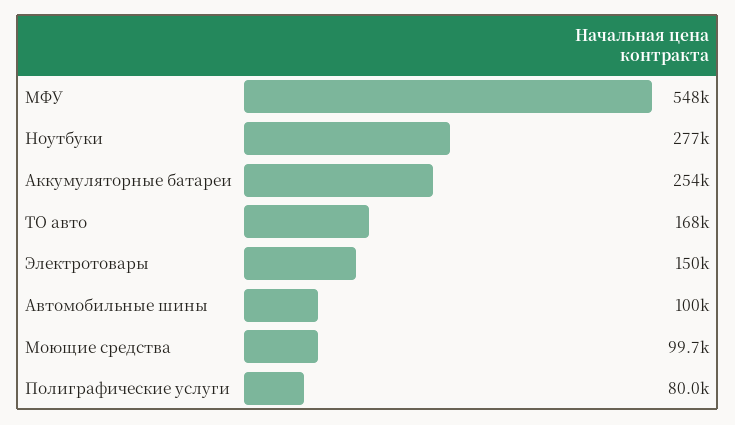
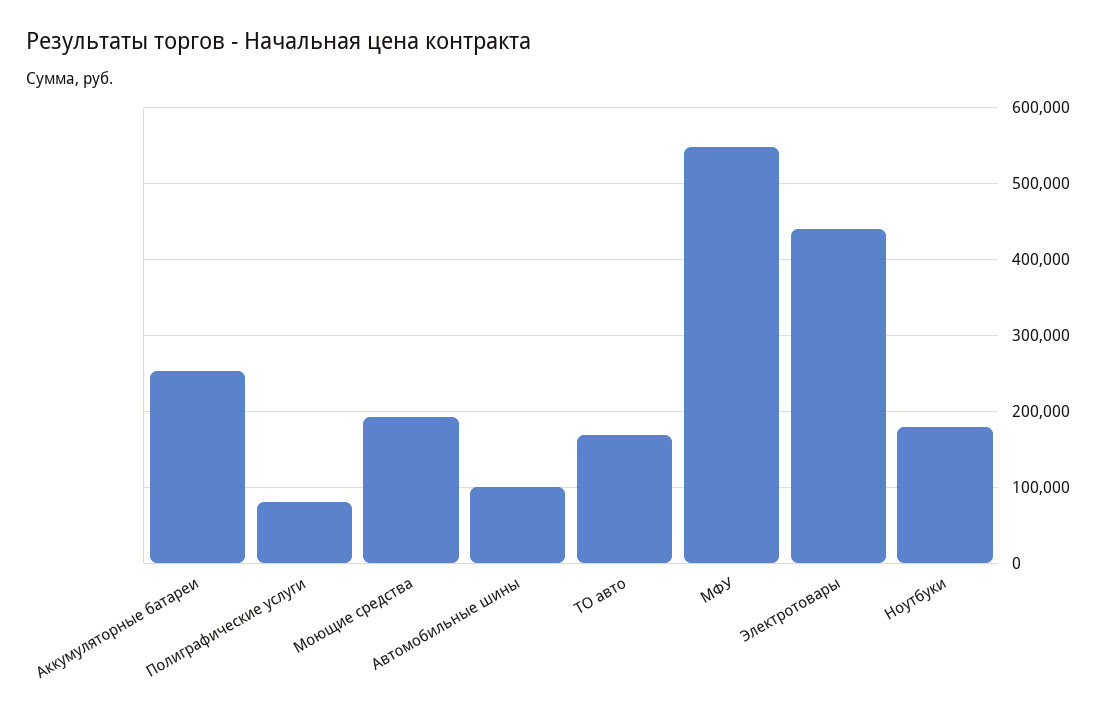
  {
    "МФУ": 548000,
-   "Ноутбуки": 277000,
+   "Ноутбуки": 180000,
    "Аккумуляторные батареи": 254000,
    "ТО авто": 168000,
-   "Электротовары": 150000,
+   "Электротовары": 440000,
    "Автомобильные шины": 100000,
-   "Моющие средства": 99700,
+   "Моющие средства": 190000,
    "Полиграфические услуги": 80000
  }

